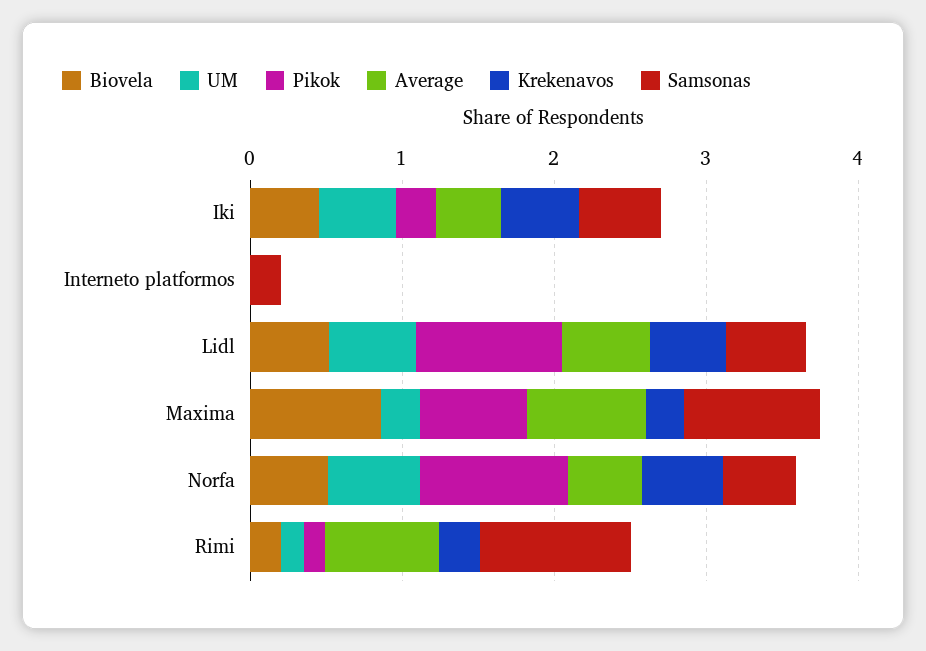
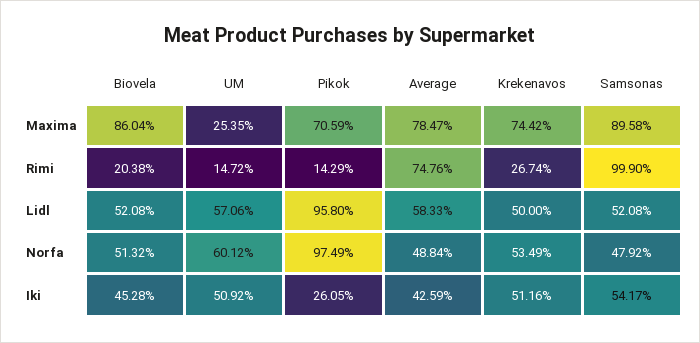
  {
    "Biovela": {
      "Iki": 0.4528,
-     "Interneto platformos": 0,
      "Lidl": 0.5208,
      "Maxima": 0.8604,
      "Norfa": 0.5132,
      "Rimi": 0.2038
    },
    "UM": {
      "Iki": 0.5092,
-     "Interneto platformos": 0,
      "Lidl": 0.5706,
      "Maxima": 0.2535,
      "Norfa": 0.6012,
      "Rimi": 0.1472
    },
    "Pikok": {
      "Iki": 0.2605,
-     "Interneto platformos": 0,
      "Lidl": 0.958,
      "Maxima": 0.7059,
      "Norfa": 0.9749,
      "Rimi": 0.1429
    },
    "Average": {
      "Iki": 0.4259,
-     "Interneto platformos": 0,
      "Lidl": 0.5833,
      "Maxima": 0.7847,
      "Norfa": 0.4884,
      "Rimi": 0.7476
    },
    "Krekenavos": {
      "Iki": 0.5116,
-     "Interneto platformos": 0,
      "Lidl": 0.5,
-     "Maxima": 0.2,
+     "Maxima": 0.7442,
      "Norfa": 0.5349,
      "Rimi": 0.2674
    },
    "Samsonas": {
      "Iki": 0.5417,
-     "Interneto platformos": 0.2,
      "Lidl": 0.5208,
      "Maxima": 0.8958,
      "Norfa": 0.4792,
      "Rimi": 0.999
    }
  }

